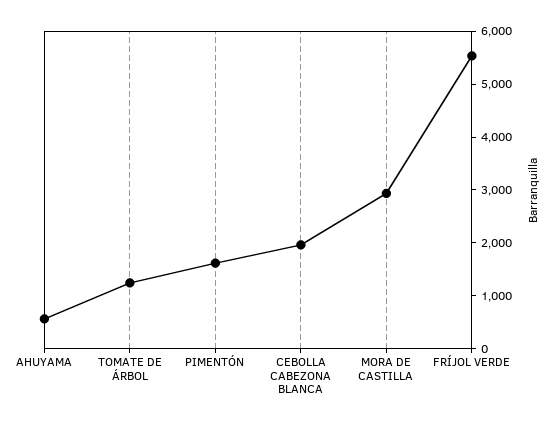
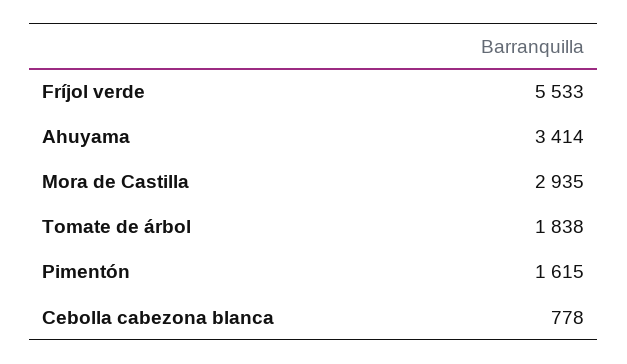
  {
-   "AHUYAMA": 600,
+   "AHUYAMA": 3414,
-   "TOMATE DE ÁRBOL": 1200,
+   "TOMATE DE ÁRBOL": 1838,
    "PIMENTÓN": 1615,
-   "CEBOLLA CABEZONA BLANCA": 2000,
+   "CEBOLLA CABEZONA BLANCA": 778,
    "MORA DE CASTILLA": 2935,
    "FRÍJOL VERDE": 5533
  }

